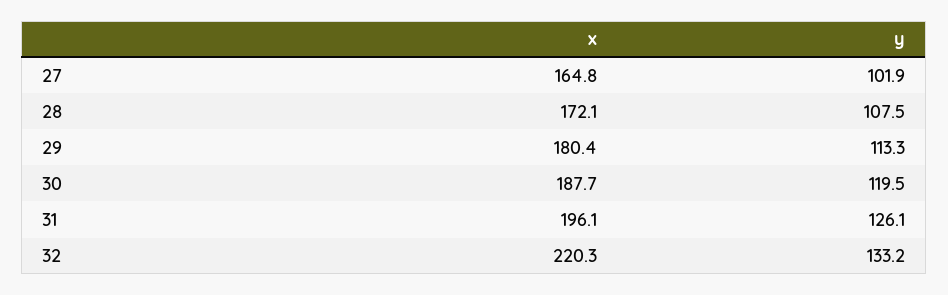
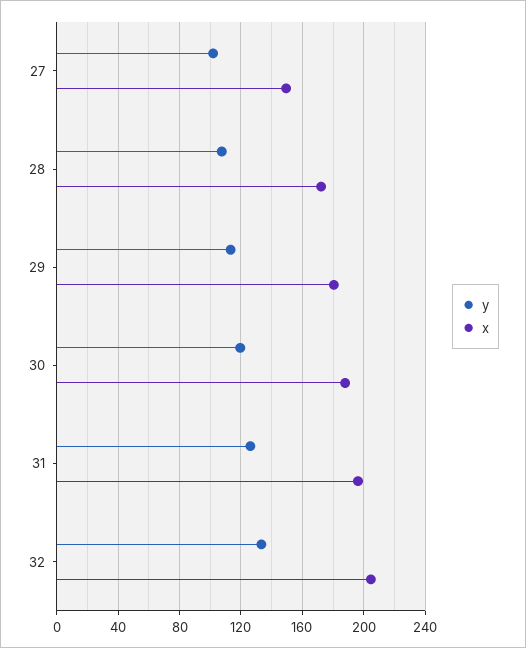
  {
    "x": {
-     "27": 164.8,
+     "27": 150,
      "28": 172.1,
      "29": 180.4,
      "30": 187.7,
      "31": 196.1,
-     "32": 220.3
+     "32": 205
    },
    "y": {
      "27": 101.9,
      "28": 107.5,
      "29": 113.3,
      "30": 119.5,
      "31": 126.1,
      "32": 133.2
    }
  }

